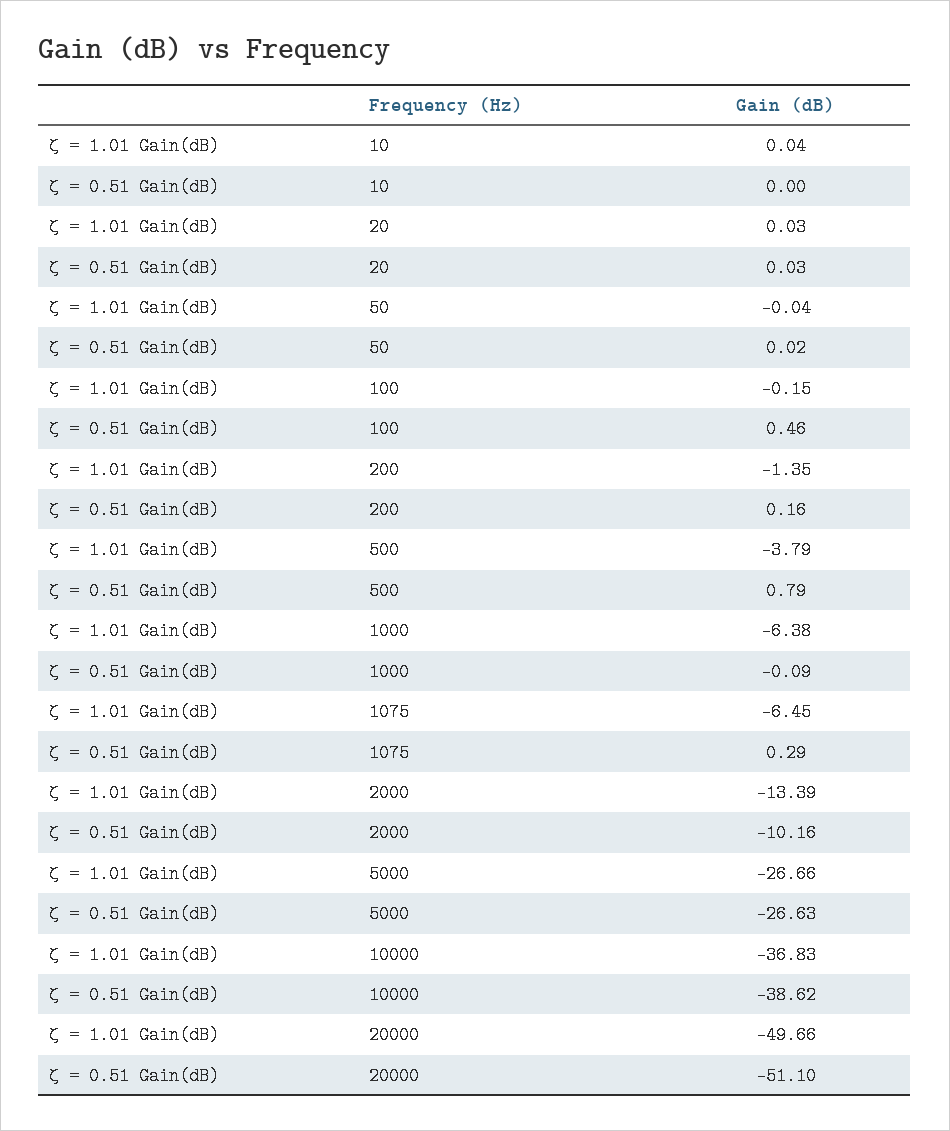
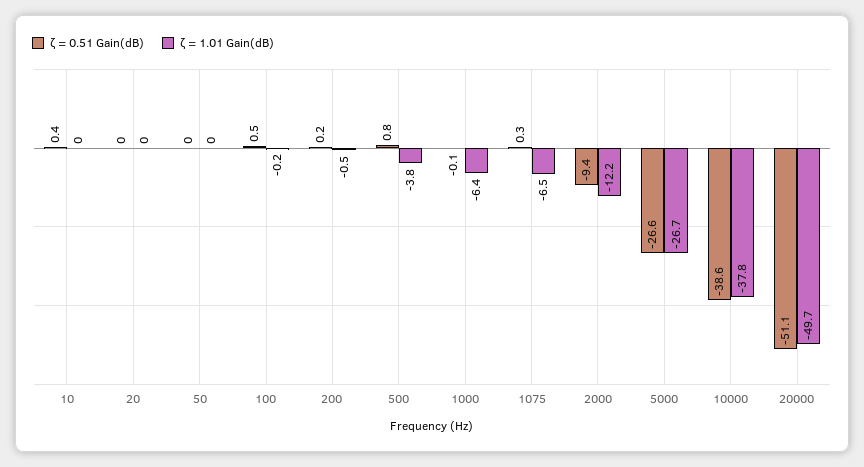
  {
    "ζ = 1.01 Gain(dB)": {
      "10": 0.04,
      "20": 0.03,
      "50": -0.04,
      "100": -0.15,
-     "200": -1.35,
+     "200": -0.5,
      "500": -3.79,
      "1000": -6.38,
      "1075": -6.45,
-     "2000": -13.39,
+     "2000": -12.2,
      "5000": -26.66,
-     "10000": -36.83,
+     "10000": -37.8,
      "20000": -49.66
    },
    "ζ = 0.51 Gain(dB)": {
-     "10": 0,
+     "10": 0.4,
      "20": 0.03,
      "50": 0.02,
      "100": 0.46,
      "200": 0.16,
      "500": 0.79,
      "1000": -0.09,
      "1075": 0.29,
-     "2000": -10.16,
+     "2000": -9.4,
      "5000": -26.63,
      "10000": -38.62,
      "20000": -51.1
    }
  }

